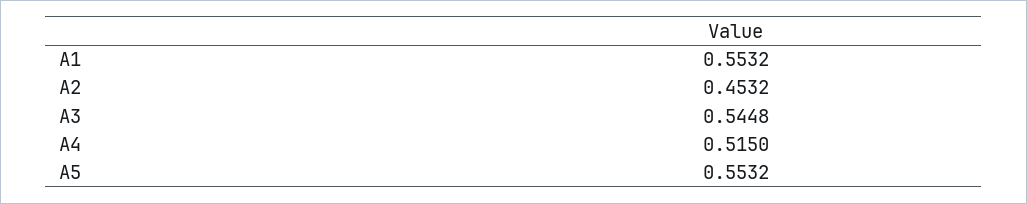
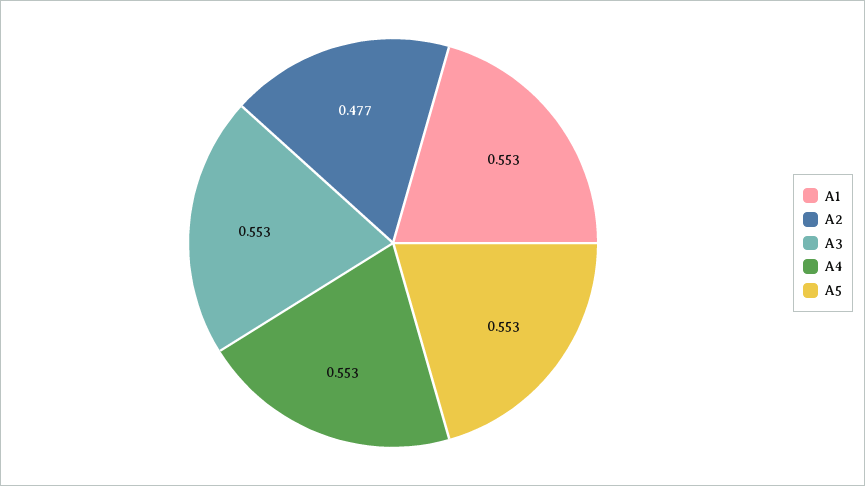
  {
    "A1": 0.5532,
-   "A2": 0.4532,
+   "A2": 0.477,
-   "A3": 0.5448,
+   "A3": 0.553,
-   "A4": 0.515,
+   "A4": 0.553,
    "A5": 0.5532
  }

